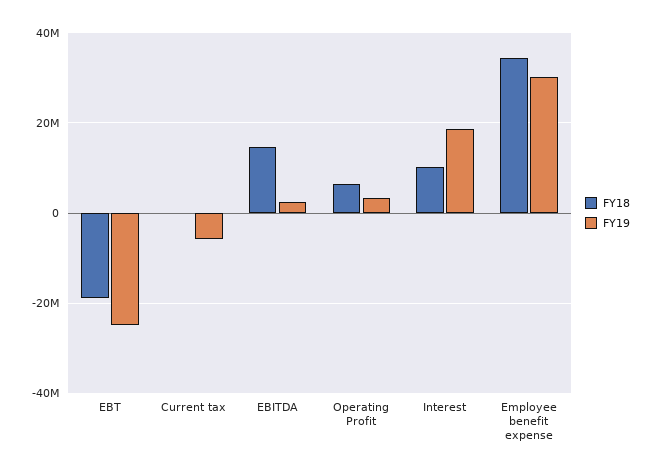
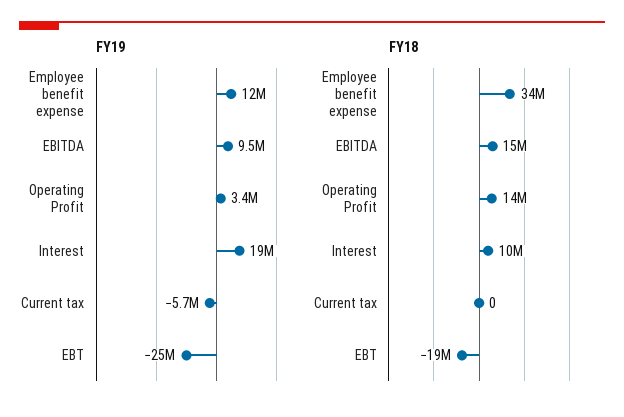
  {
    "FY18": {
      "EBT": -19000000,
      "Current tax": 0,
      "EBITDA": 15000000,
-     "Operating Profit": 6000000,
+     "Operating Profit": 14000000,
      "Interest": 10000000,
      "Employee benefit expense": 34000000
    },
    "FY19": {
      "EBT": -25000000,
      "Current tax": -5700000,
-     "EBITDA": 2000000,
+     "EBITDA": 9500000,
      "Operating Profit": 3400000,
      "Interest": 19000000,
-     "Employee benefit expense": 30000000
+     "Employee benefit expense": 12000000
    }
  }

